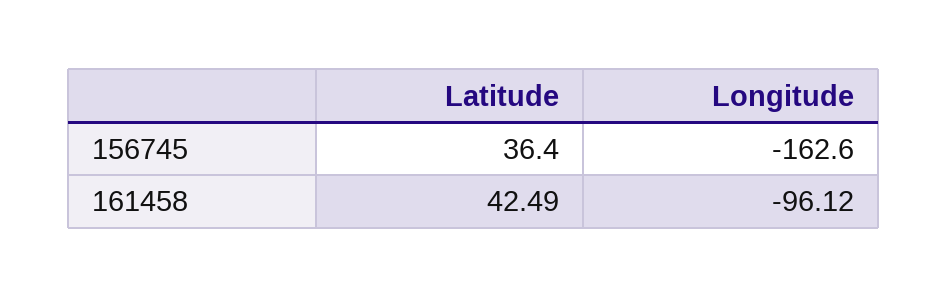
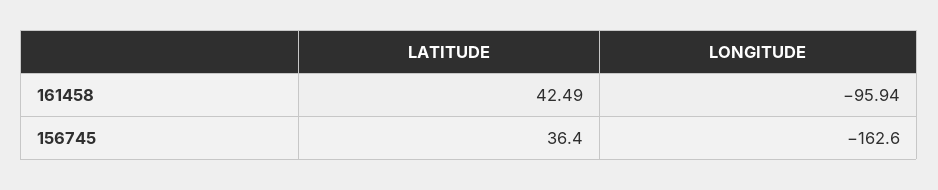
  {
    "Latitude": {
      "156745": 36.4,
      "161458": 42.49
    },
    "Longitude": {
      "156745": -162.6,
-     "161458": -96.12
+     "161458": -95.94
    }
  }

